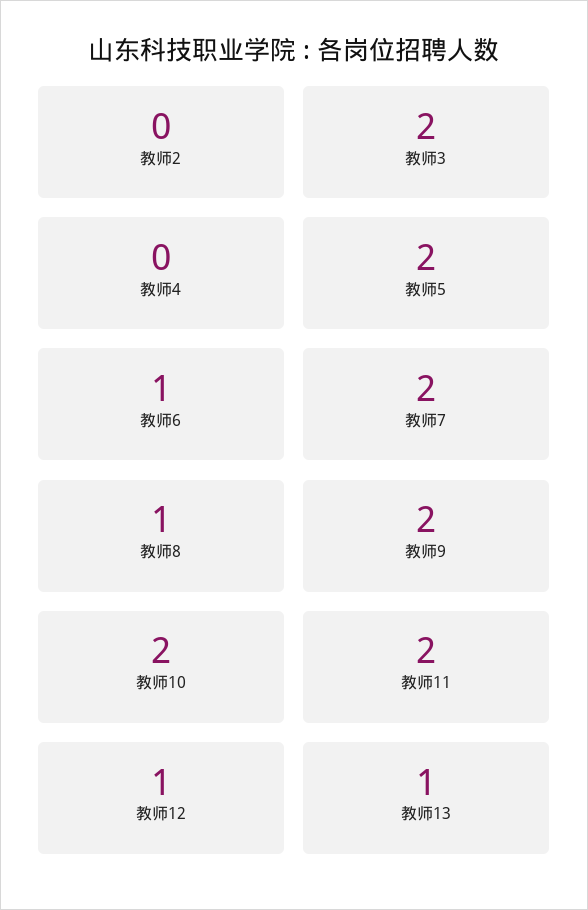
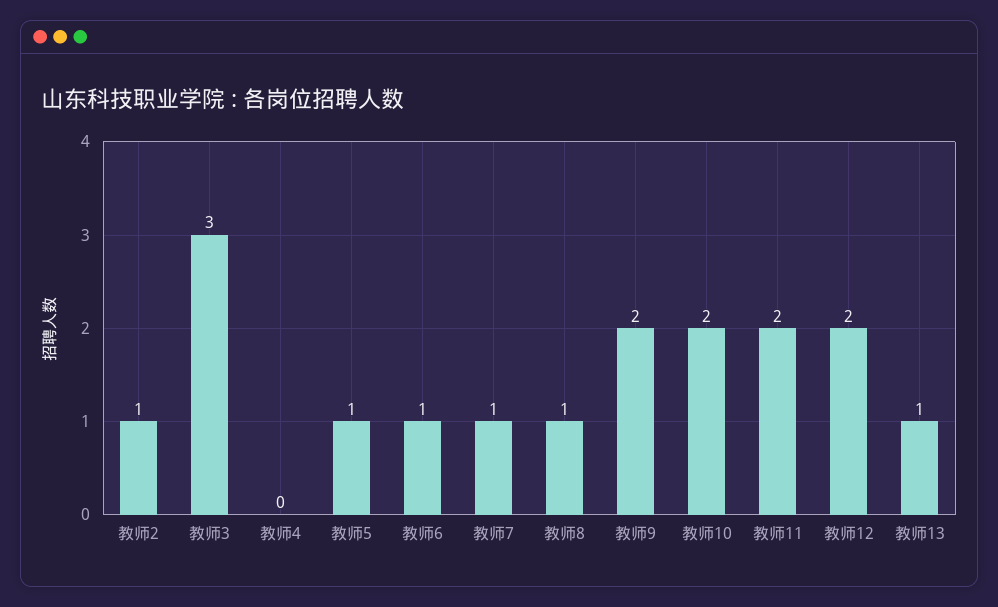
  {
-   "教师2": 0,
+   "教师2": 1,
-   "教师3": 2,
+   "教师3": 3,
    "教师4": 0,
-   "教师5": 2,
+   "教师5": 1,
    "教师6": 1,
-   "教师7": 2,
+   "教师7": 1,
    "教师8": 1,
    "教师9": 2,
    "教师10": 2,
    "教师11": 2,
-   "教师12": 1,
+   "教师12": 2,
    "教师13": 1
  }

